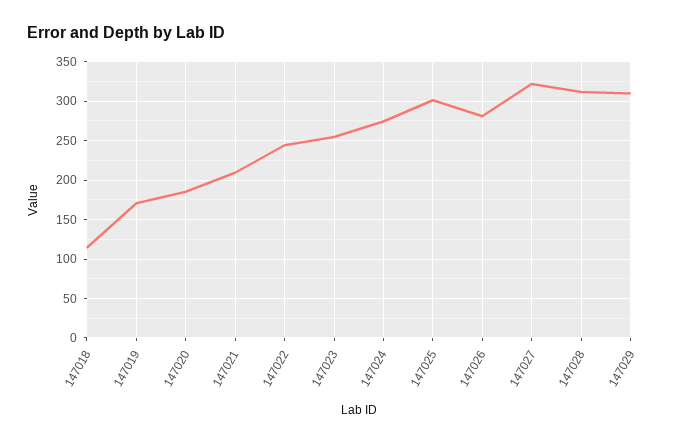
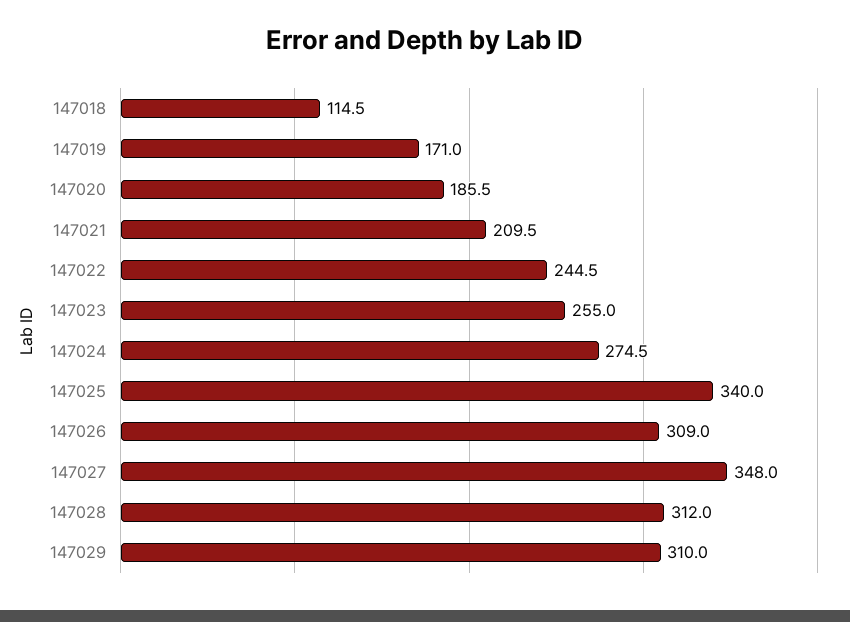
  {
    "147018": 114.5,
    "147019": 171,
    "147020": 185.5,
    "147021": 209.5,
    "147022": 244.5,
    "147023": 255,
    "147024": 274.5,
-   "147025": 300,
+   "147025": 340,
-   "147026": 280,
+   "147026": 309,
-   "147027": 320,
+   "147027": 348,
    "147028": 312,
    "147029": 310
  }

